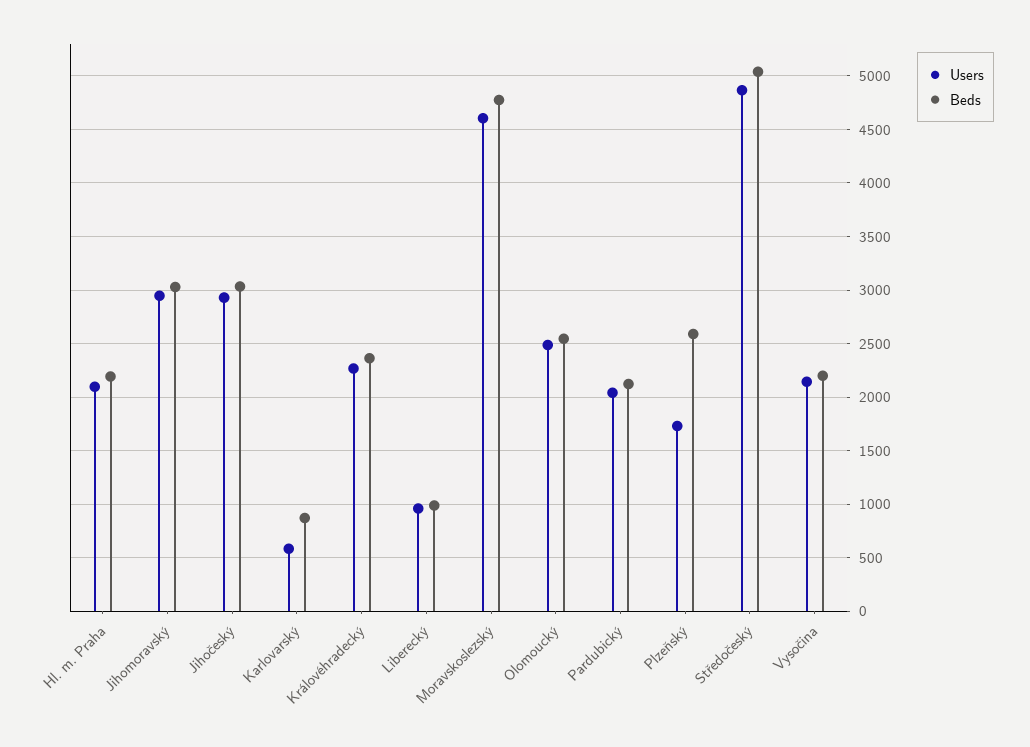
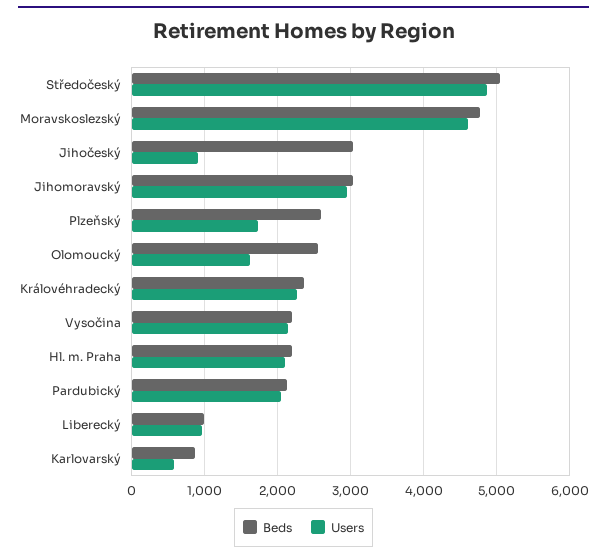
  {
    "Users": {
      "Hl. m. Praha": 2100,
      "Jihomoravský": 2900,
-     "Jihočeský": 2900,
+     "Jihočeský": 900,
      "Karlovarský": 600,
      "Královéhradecký": 2300,
      "Liberecký": 1000,
      "Moravskoslezský": 4600,
-     "Olomoucký": 2500,
+     "Olomoucký": 1600,
      "Pardubický": 2000,
      "Plzeňský": 1700,
      "Středočeský": 4900,
      "Vysočina": 2100
    },
    "Beds": {
      "Hl. m. Praha": 2200,
      "Jihomoravský": 3000,
      "Jihočeský": 3000,
      "Karlovarský": 900,
      "Královéhradecký": 2400,
      "Liberecký": 1000,
      "Moravskoslezský": 4800,
      "Olomoucký": 2500,
      "Pardubický": 2100,
      "Plzeňský": 2600,
      "Středočeský": 5000,
      "Vysočina": 2200
    }
  }

